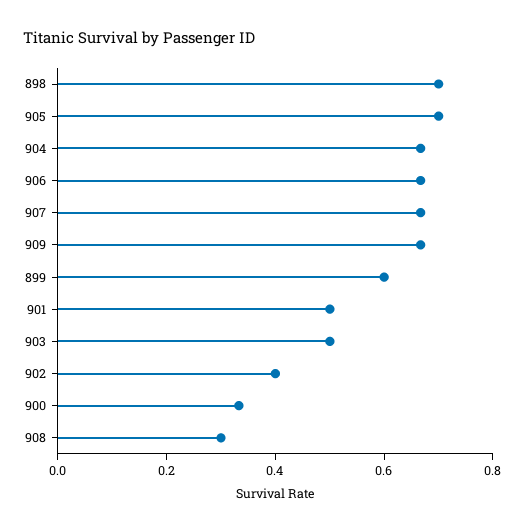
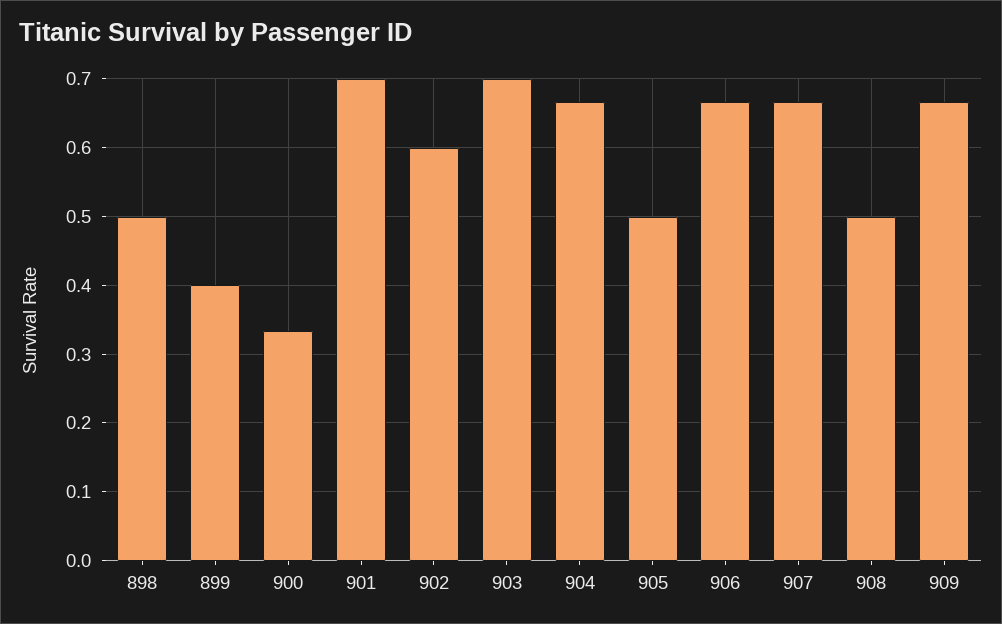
  {
-   "898": 0.7,
+   "898": 0.5,
-   "905": 0.7,
+   "905": 0.5,
    "904": 0.67,
    "906": 0.67,
    "907": 0.67,
    "909": 0.67,
-   "899": 0.6,
+   "899": 0.4,
-   "901": 0.5,
+   "901": 0.7,
-   "903": 0.5,
+   "903": 0.7,
-   "902": 0.4,
+   "902": 0.6,
    "900": 0.33,
-   "908": 0.3
+   "908": 0.5
  }

